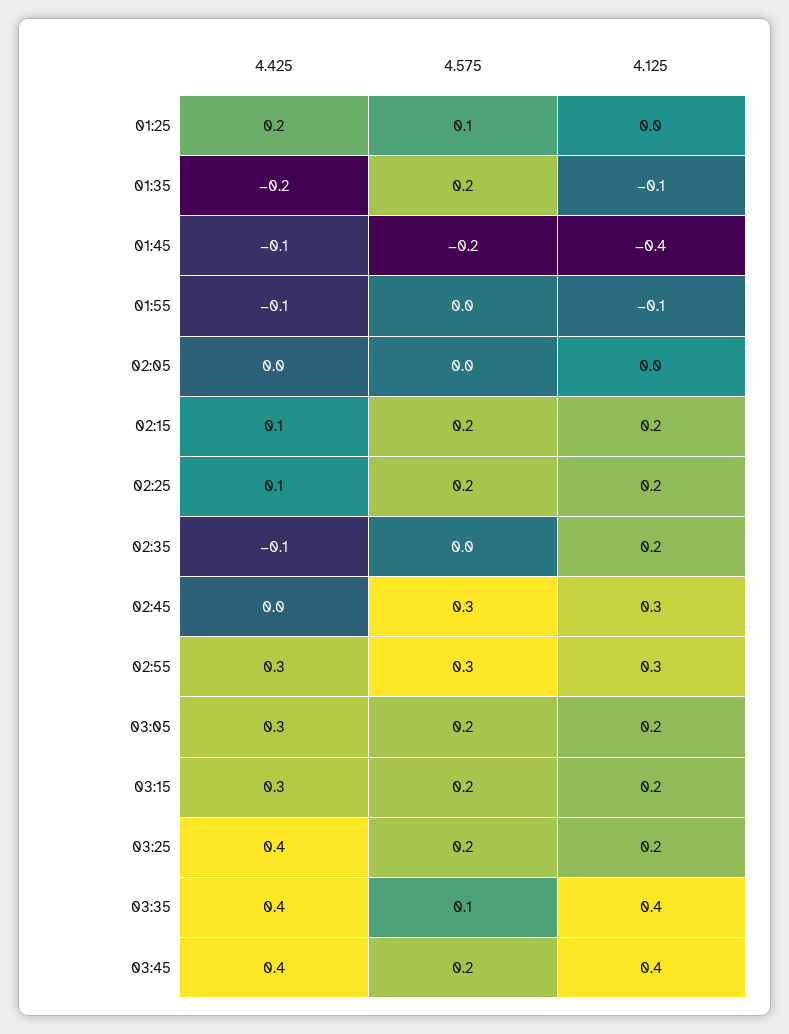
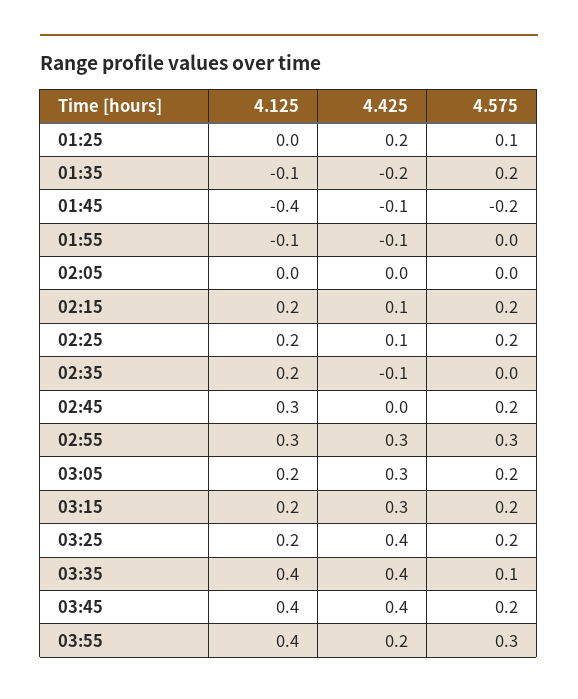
  {
    "4.425": {
      "01:25": 0.2,
      "01:35": -0.2,
      "01:45": -0.1,
      "01:55": -0.1,
      "02:05": 0,
      "02:15": 0.1,
      "02:25": 0.1,
      "02:35": -0.1,
      "02:45": 0,
      "02:55": 0.3,
      "03:05": 0.3,
      "03:15": 0.3,
      "03:25": 0.4,
      "03:35": 0.4,
-     "03:45": 0.4
+     "03:45": 0.4,
+     "03:55": 0.2
    },
    "4.575": {
      "01:25": 0.1,
      "01:35": 0.2,
      "01:45": -0.2,
      "01:55": 0,
      "02:05": 0,
      "02:15": 0.2,
      "02:25": 0.2,
      "02:35": 0,
-     "02:45": 0.3,
+     "02:45": 0.2,
      "02:55": 0.3,
      "03:05": 0.2,
      "03:15": 0.2,
      "03:25": 0.2,
      "03:35": 0.1,
-     "03:45": 0.2
+     "03:45": 0.2,
+     "03:55": 0.3
    },
    "4.125": {
      "01:25": 0,
      "01:35": -0.1,
      "01:45": -0.4,
      "01:55": -0.1,
      "02:05": 0,
      "02:15": 0.2,
      "02:25": 0.2,
      "02:35": 0.2,
      "02:45": 0.3,
      "02:55": 0.3,
      "03:05": 0.2,
      "03:15": 0.2,
      "03:25": 0.2,
      "03:35": 0.4,
-     "03:45": 0.4
+     "03:45": 0.4,
+     "03:55": 0.4
    }
  }

